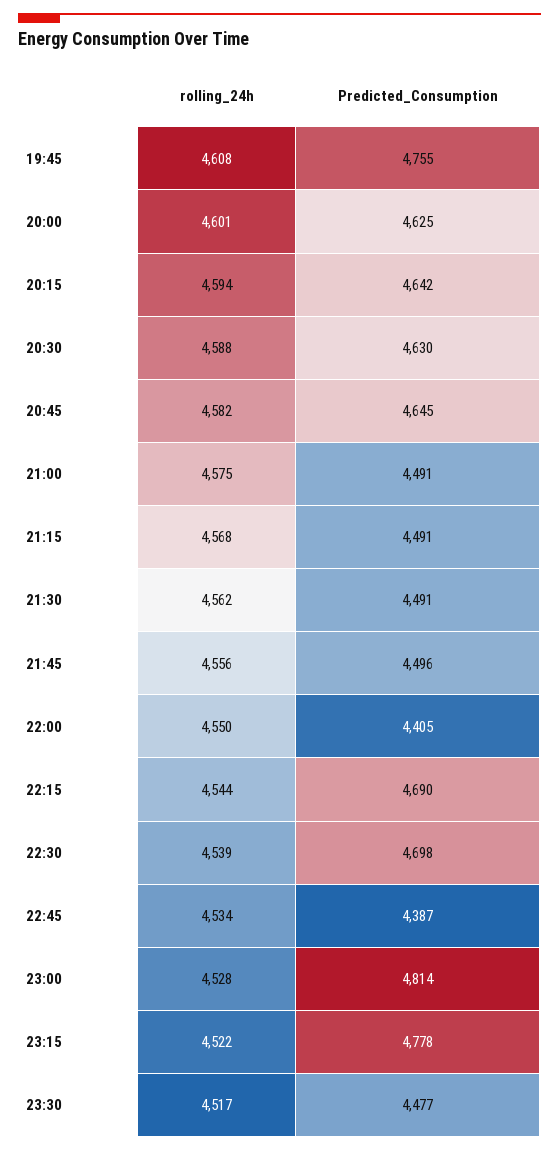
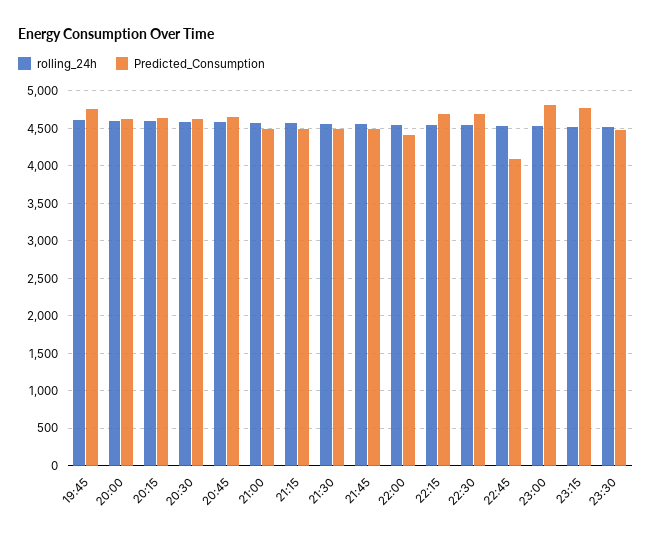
  {
    "rolling_24h": {
      "19:45": 4608,
      "20:00": 4601,
      "20:15": 4594,
      "20:30": 4588,
      "20:45": 4582,
      "21:00": 4575,
      "21:15": 4568,
      "21:30": 4562,
      "21:45": 4556,
      "22:00": 4550,
      "22:15": 4544,
      "22:30": 4539,
      "22:45": 4534,
      "23:00": 4528,
      "23:15": 4522,
      "23:30": 4517
    },
    "Predicted_Consumption": {
      "19:45": 4755,
      "20:00": 4625,
      "20:15": 4642,
      "20:30": 4630,
      "20:45": 4645,
      "21:00": 4491,
      "21:15": 4491,
      "21:30": 4491,
      "21:45": 4496,
      "22:00": 4405,
      "22:15": 4690,
      "22:30": 4698,
-     "22:45": 4387,
+     "22:45": 4100,
      "23:00": 4814,
      "23:15": 4778,
      "23:30": 4477
    }
  }

